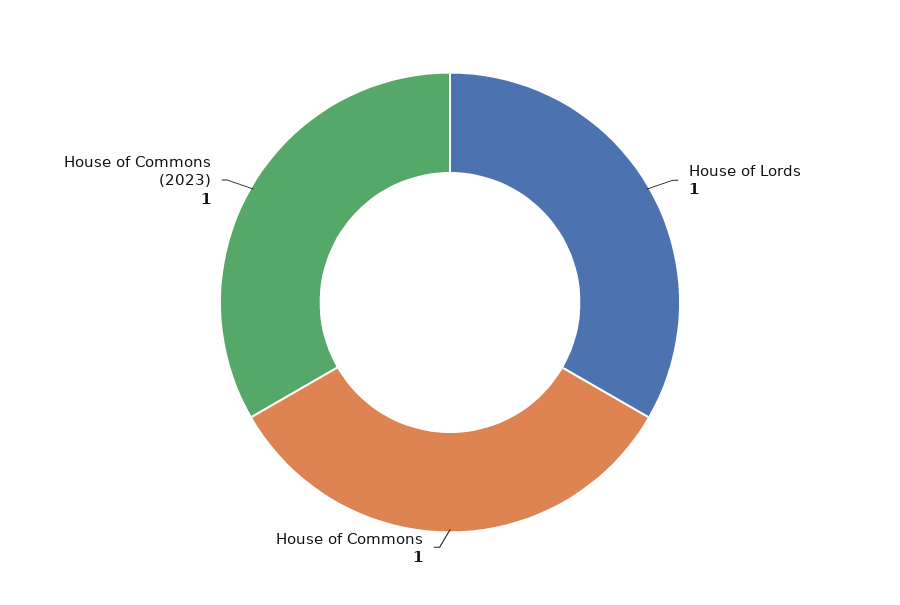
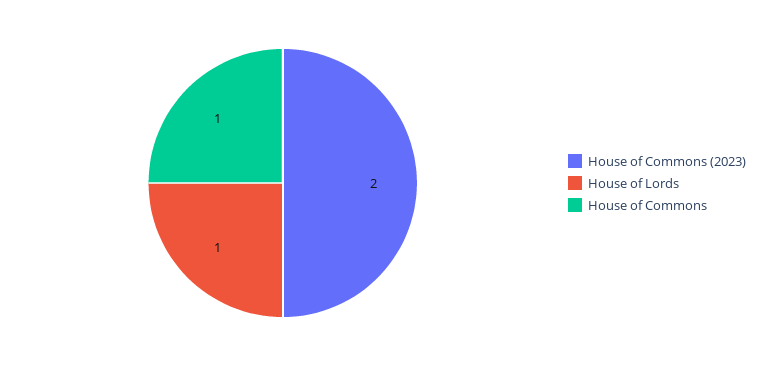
  {
    "House of Lords": 1,
    "House of Commons": 1,
-   "House of Commons (2023)": 1
+   "House of Commons (2023)": 2
  }

